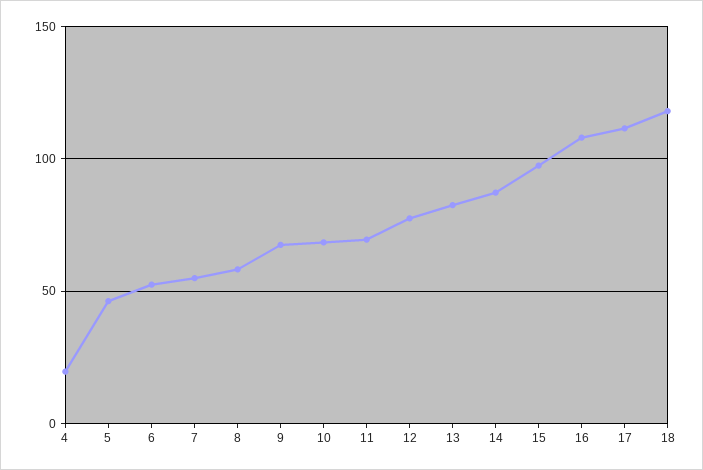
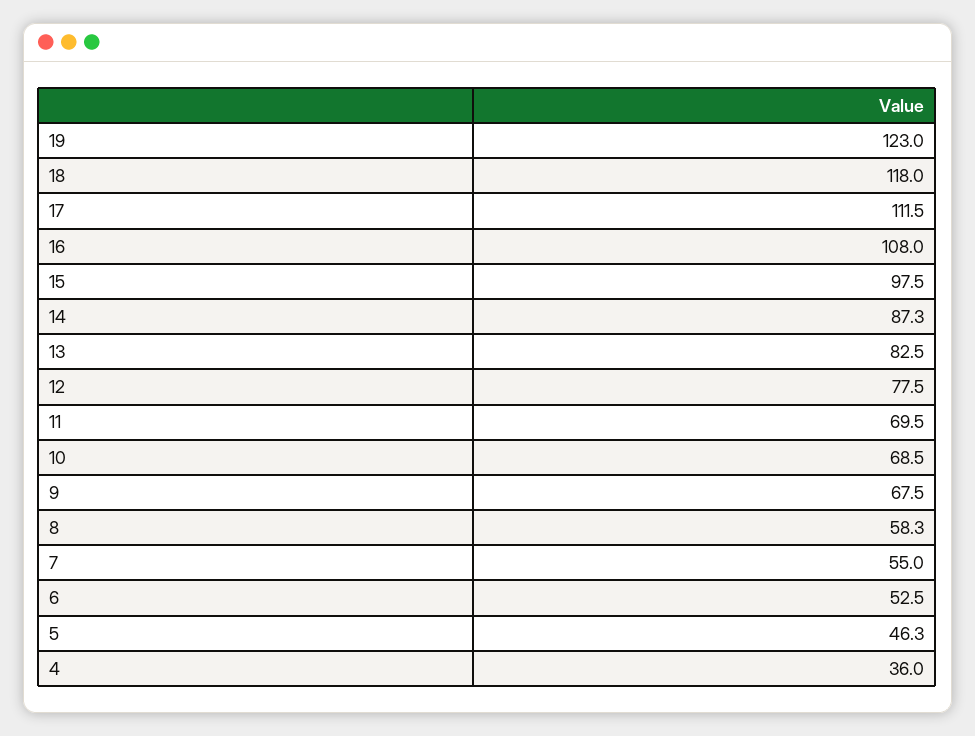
  {
-   "4": 20,
+   "4": 36,
    "5": 46.3,
    "6": 52.5,
    "7": 55,
    "8": 58.3,
    "9": 67.5,
    "10": 68.5,
    "11": 69.5,
    "12": 77.5,
    "13": 82.5,
    "14": 87.3,
    "15": 97.5,
    "16": 108,
    "17": 111.5,
-   "18": 118
+   "18": 118,
+   "19": 123
  }

